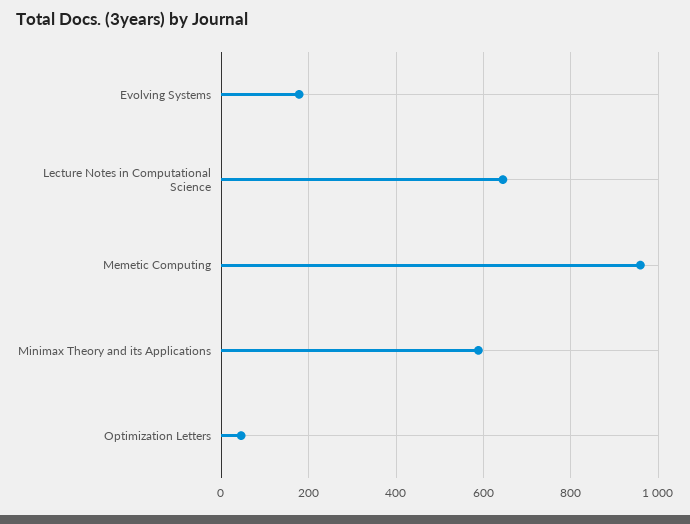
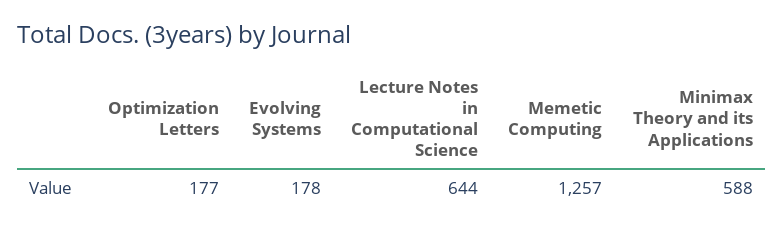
  {
    "Evolving Systems": 178,
    "Lecture Notes in Computational Science": 644,
-   "Memetic Computing": 960,
+   "Memetic Computing": 1257,
    "Minimax Theory and its Applications": 588,
-   "Optimization Letters": 40
+   "Optimization Letters": 177
  }

